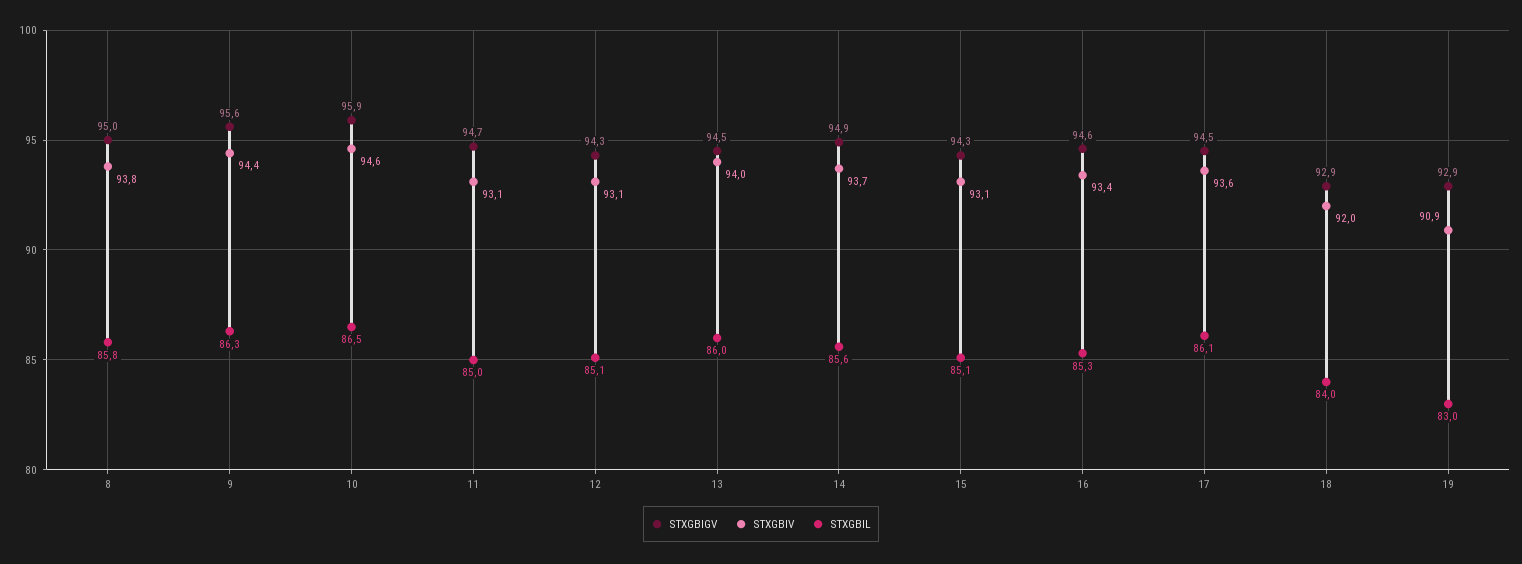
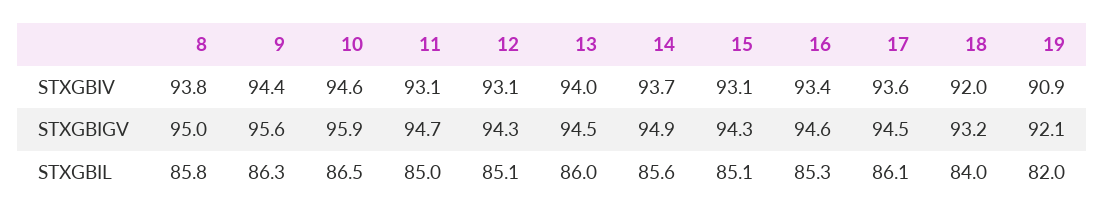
  {
    "STXGBIGV": {
      "8": 95,
      "9": 95.6,
      "10": 95.9,
      "11": 94.7,
      "12": 94.3,
      "13": 94.5,
      "14": 94.9,
      "15": 94.3,
      "16": 94.6,
      "17": 94.5,
-     "18": 92.9,
+     "18": 93.2,
-     "19": 92.9
+     "19": 92.1
    },
    "STXGBIV": {
      "8": 93.8,
      "9": 94.4,
      "10": 94.6,
      "11": 93.1,
      "12": 93.1,
      "13": 94,
      "14": 93.7,
      "15": 93.1,
      "16": 93.4,
      "17": 93.6,
      "18": 92,
      "19": 90.9
    },
    "STXGBIL": {
      "8": 85.8,
      "9": 86.3,
      "10": 86.5,
      "11": 85,
      "12": 85.1,
      "13": 86,
      "14": 85.6,
      "15": 85.1,
      "16": 85.3,
      "17": 86.1,
      "18": 84,
-     "19": 83
+     "19": 82
    }
  }

